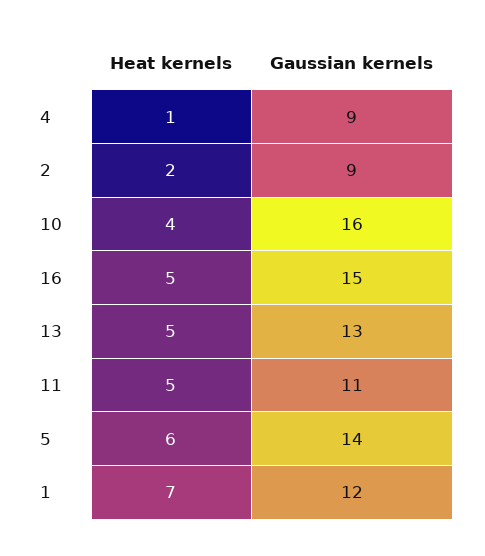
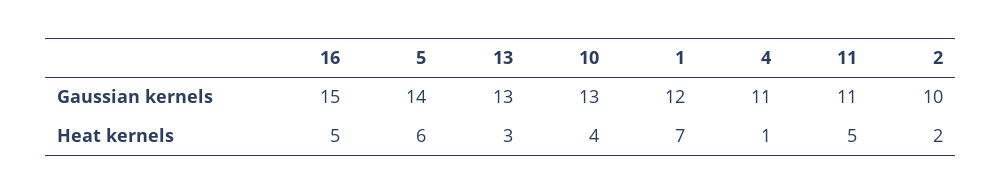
  {
    "Heat kernels": {
      "4": 1,
      "2": 2,
      "10": 4,
      "16": 5,
-     "13": 5,
+     "13": 3,
      "11": 5,
      "5": 6,
      "1": 7
    },
    "Gaussian kernels": {
-     "4": 9,
+     "4": 11,
-     "2": 9,
+     "2": 10,
-     "10": 16,
+     "10": 13,
      "16": 15,
      "13": 13,
      "11": 11,
      "5": 14,
      "1": 12
    }
  }

